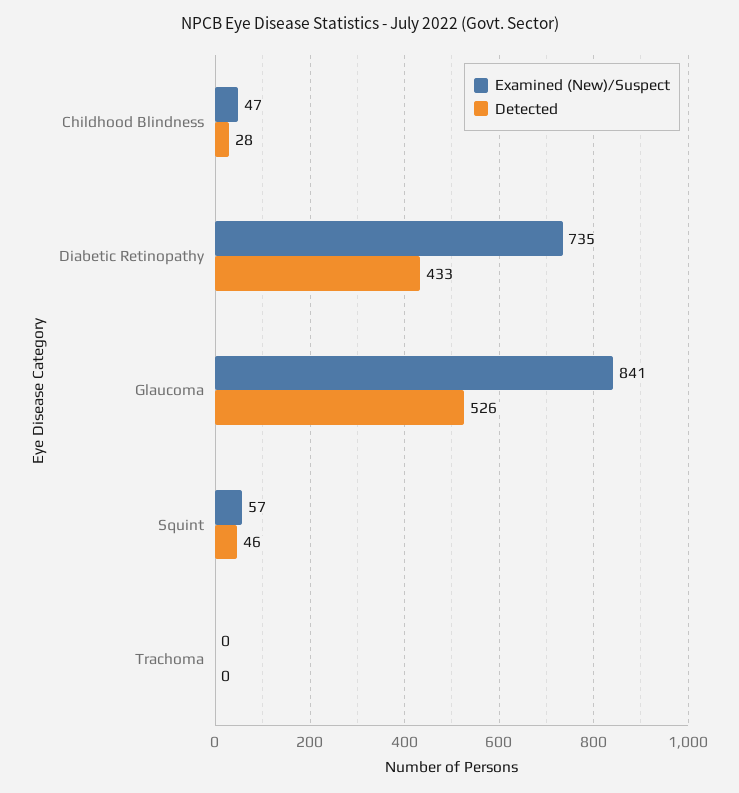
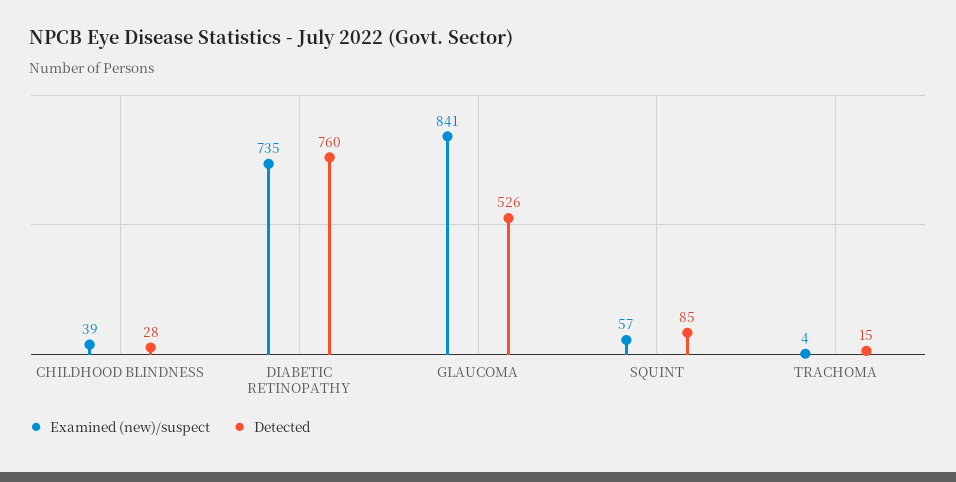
  {
    "Examined (New)/Suspect": {
-     "Childhood Blindness": 47,
+     "Childhood Blindness": 39,
      "Diabetic Retinopathy": 735,
      "Glaucoma": 841,
      "Squint": 57,
-     "Trachoma": 0
+     "Trachoma": 4
    },
    "Detected": {
      "Childhood Blindness": 28,
-     "Diabetic Retinopathy": 433,
+     "Diabetic Retinopathy": 760,
      "Glaucoma": 526,
-     "Squint": 46,
+     "Squint": 85,
-     "Trachoma": 0
+     "Trachoma": 15
    }
  }

